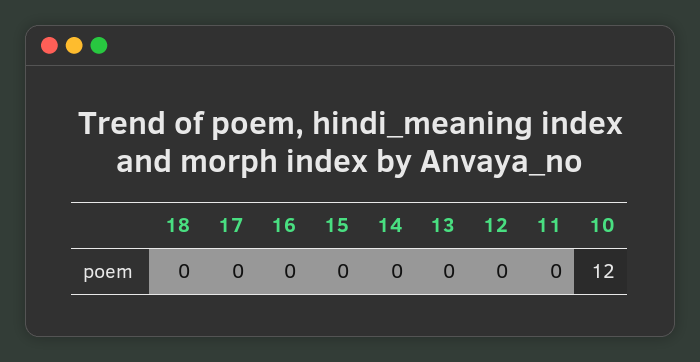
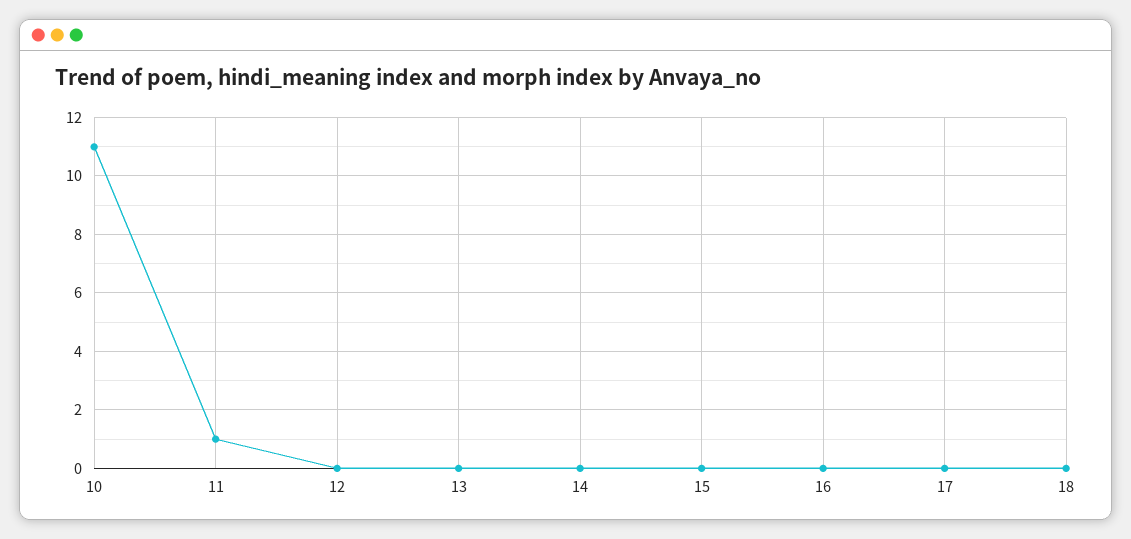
  {
    "18": 0,
    "17": 0,
    "16": 0,
    "15": 0,
    "14": 0,
    "13": 0,
    "12": 0,
-   "11": 0,
+   "11": 1,
-   "10": 12
+   "10": 11
  }

